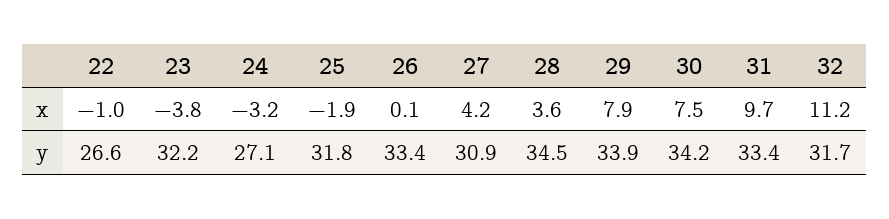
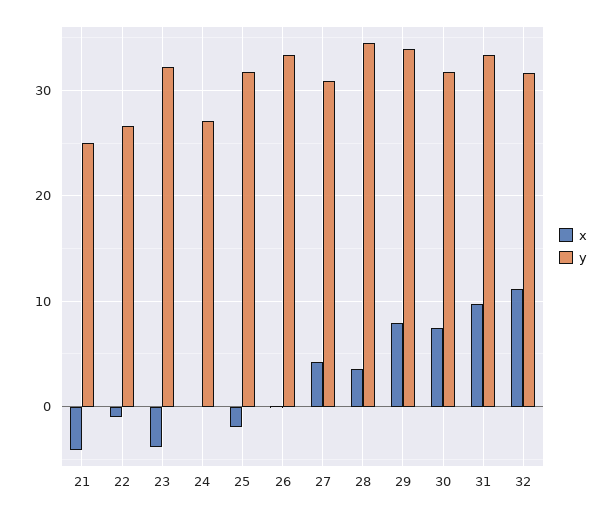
  {
    "x": {
      "22": -1,
      "23": -3.8,
-     "24": -3.2,
+     "24": 0,
      "25": -1.9,
      "26": 0.1,
      "27": 4.2,
      "28": 3.6,
      "29": 7.9,
      "30": 7.5,
      "31": 9.7,
-     "32": 11.2
+     "32": 11.2,
+     "21": -4
    },
    "y": {
      "22": 26.6,
      "23": 32.2,
      "24": 27.1,
      "25": 31.8,
      "26": 33.4,
      "27": 30.9,
      "28": 34.5,
      "29": 33.9,
-     "30": 34.2,
+     "30": 32,
      "31": 33.4,
-     "32": 31.7
+     "32": 31.7,
+     "21": 25
    }
  }

